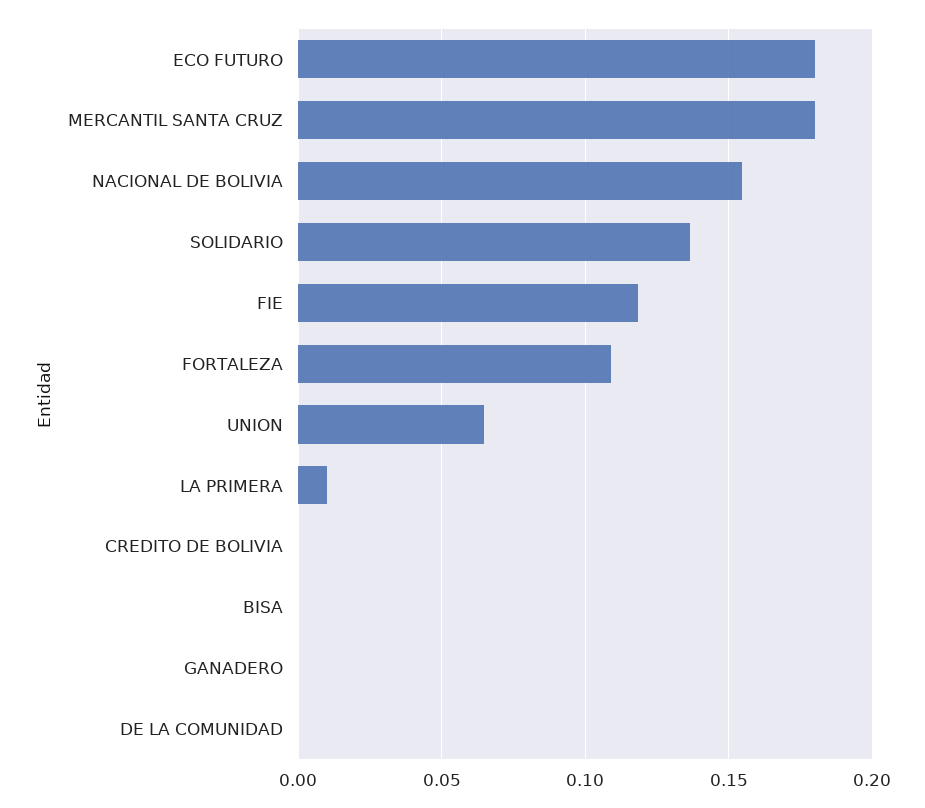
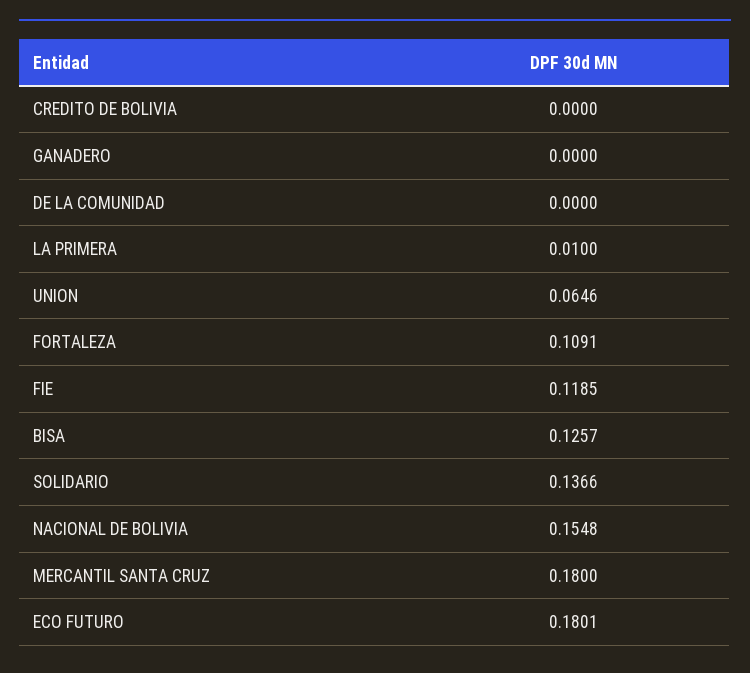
  {
    "ECO FUTURO": 0.1801,
    "MERCANTIL SANTA CRUZ": 0.18,
    "NACIONAL DE BOLIVIA": 0.1548,
    "SOLIDARIO": 0.1366,
    "FIE": 0.1185,
    "FORTALEZA": 0.1091,
    "UNION": 0.0646,
    "LA PRIMERA": 0.01,
    "CREDITO DE BOLIVIA": 0,
-   "BISA": 0,
+   "BISA": 0.1257,
    "GANADERO": 0,
    "DE LA COMUNIDAD": 0
  }

